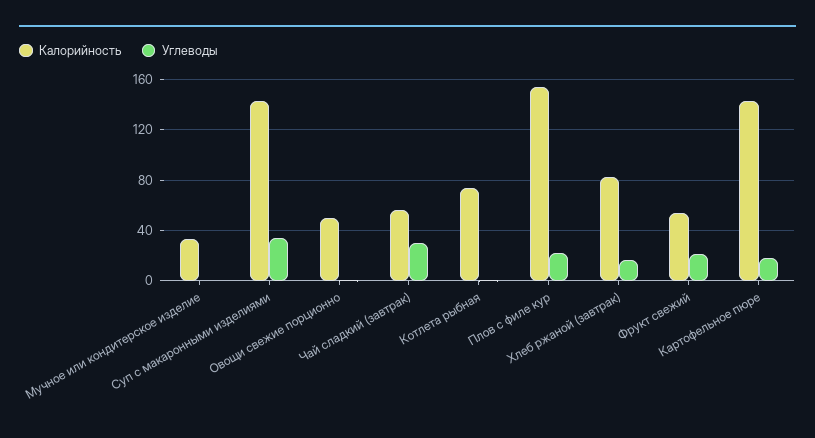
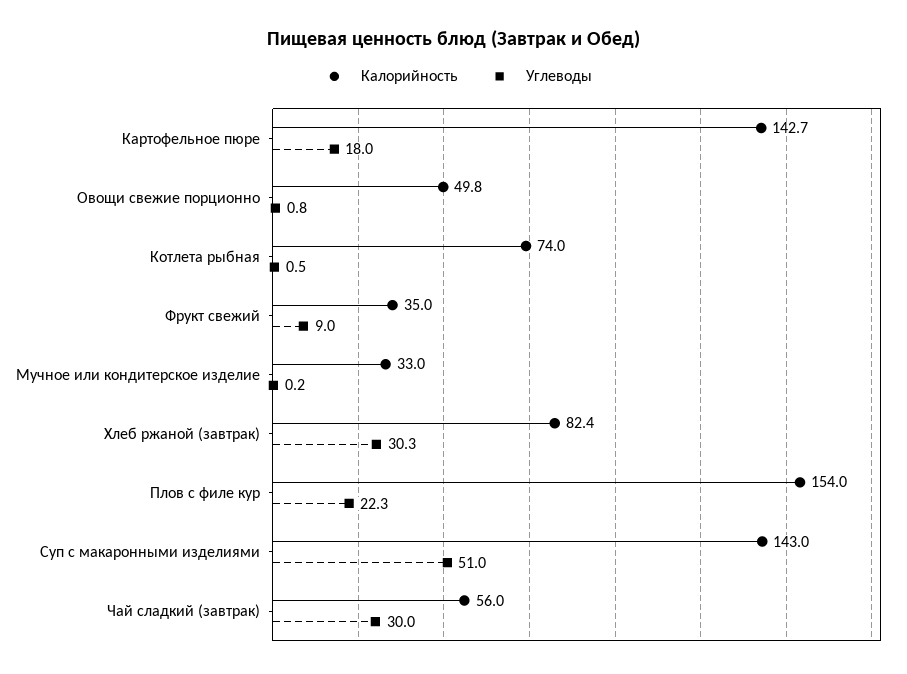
  {
    "Калорийность": {
      "Мучное или кондитерское изделие": 33,
      "Суп с макаронными изделиями": 143,
      "Овощи свежие порционно": 49.8,
      "Чай сладкий (завтрак)": 56,
      "Котлета рыбная": 74,
      "Плов с филе кур": 154,
      "Хлеб ржаной (завтрак)": 82.4,
-     "Фрукт свежий": 55,
+     "Фрукт свежий": 35,
      "Картофельное пюре": 142.7
    },
    "Углеводы": {
      "Мучное или кондитерское изделие": 0.2,
-     "Суп с макаронными изделиями": 35,
+     "Суп с макаронными изделиями": 51,
      "Овощи свежие порционно": 0.8,
      "Чай сладкий (завтрак)": 30,
      "Котлета рыбная": 0.5,
      "Плов с филе кур": 22.3,
-     "Хлеб ржаной (завтрак)": 15,
+     "Хлеб ржаной (завтрак)": 30.3,
-     "Фрукт свежий": 20,
+     "Фрукт свежий": 9,
      "Картофельное пюре": 18
    }
  }

